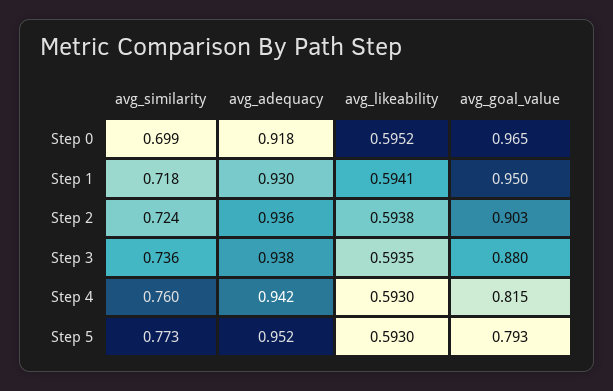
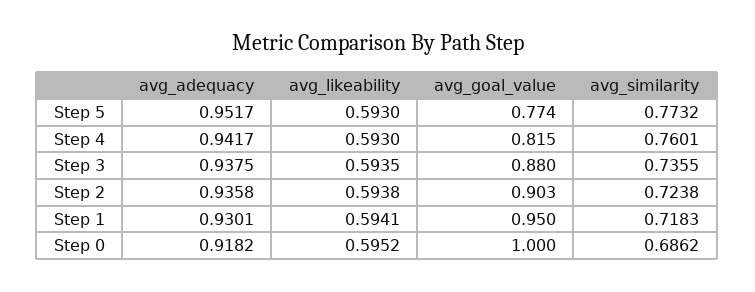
  {
    "avg_similarity": {
-     "Step 0": 0.699,
+     "Step 0": 0.6862,
      "Step 1": 0.7183,
      "Step 2": 0.7238,
      "Step 3": 0.7355,
      "Step 4": 0.7601,
      "Step 5": 0.7732
    },
    "avg_adequacy": {
      "Step 0": 0.9182,
      "Step 1": 0.9301,
      "Step 2": 0.9358,
      "Step 3": 0.9375,
      "Step 4": 0.9417,
      "Step 5": 0.9517
    },
    "avg_likeability": {
      "Step 0": 0.5952,
      "Step 1": 0.5941,
      "Step 2": 0.5938,
      "Step 3": 0.5935,
      "Step 4": 0.593,
      "Step 5": 0.593
    },
    "avg_goal_value": {
-     "Step 0": 0.965,
+     "Step 0": 1,
      "Step 1": 0.95,
      "Step 2": 0.903,
      "Step 3": 0.88,
      "Step 4": 0.815,
-     "Step 5": 0.793
+     "Step 5": 0.774
    }
  }

